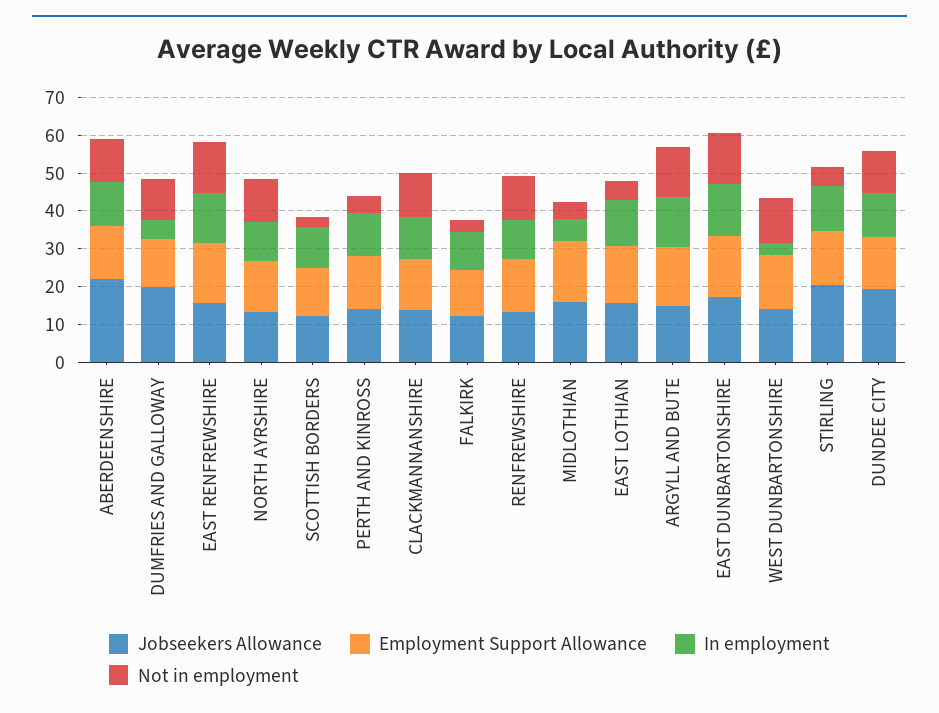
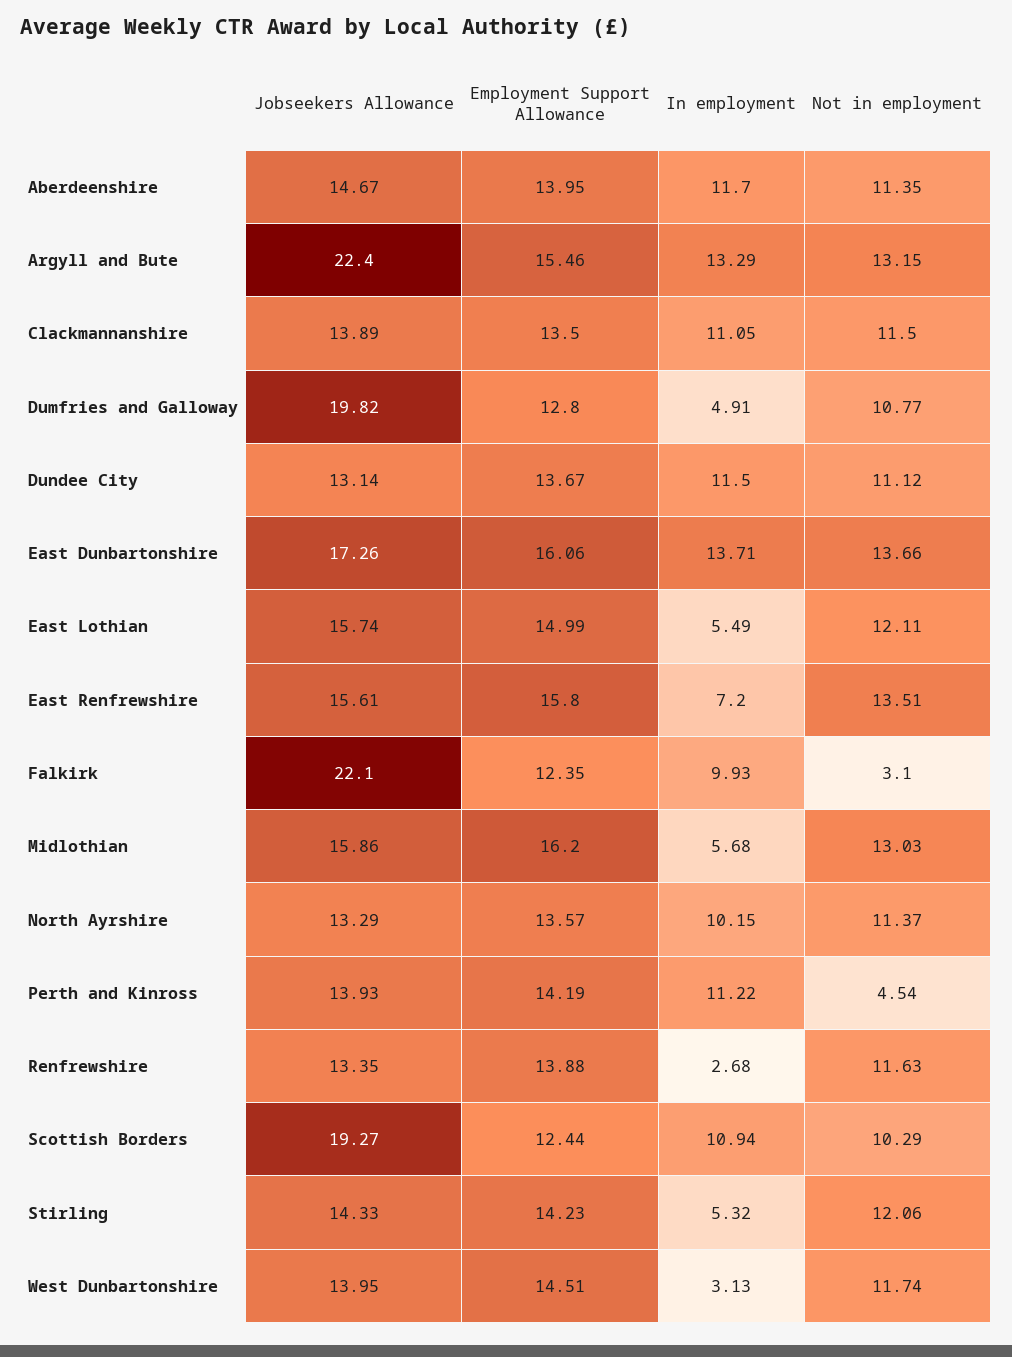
  {
    "Jobseekers Allowance": {
-     "ABERDEENSHIRE": 22.5,
+     "ABERDEENSHIRE": 14.67,
      "DUMFRIES AND GALLOWAY": 19.82,
      "EAST RENFREWSHIRE": 15.61,
      "NORTH AYRSHIRE": 13.29,
-     "SCOTTISH BORDERS": 12.5,
+     "SCOTTISH BORDERS": 19.27,
      "PERTH AND KINROSS": 13.93,
      "CLACKMANNANSHIRE": 13.89,
-     "FALKIRK": 12.5,
+     "FALKIRK": 22.1,
      "RENFREWSHIRE": 13.35,
      "MIDLOTHIAN": 15.86,
      "EAST LOTHIAN": 15.74,
-     "ARGYLL AND BUTE": 15,
+     "ARGYLL AND BUTE": 22.4,
      "EAST DUNBARTONSHIRE": 17.26,
      "WEST DUNBARTONSHIRE": 13.95,
-     "STIRLING": 20,
+     "STIRLING": 14.33,
-     "DUNDEE CITY": 20
+     "DUNDEE CITY": 13.14
    },
    "Employment Support Allowance": {
      "ABERDEENSHIRE": 13.95,
      "DUMFRIES AND GALLOWAY": 12.8,
      "EAST RENFREWSHIRE": 15.8,
      "NORTH AYRSHIRE": 13.57,
      "SCOTTISH BORDERS": 12.44,
      "PERTH AND KINROSS": 14.19,
      "CLACKMANNANSHIRE": 13.5,
      "FALKIRK": 12.35,
      "RENFREWSHIRE": 13.88,
      "MIDLOTHIAN": 16.2,
      "EAST LOTHIAN": 14.99,
      "ARGYLL AND BUTE": 15.46,
      "EAST DUNBARTONSHIRE": 16.06,
      "WEST DUNBARTONSHIRE": 14.51,
      "STIRLING": 14.23,
      "DUNDEE CITY": 13.67
    },
    "In employment": {
      "ABERDEENSHIRE": 11.7,
      "DUMFRIES AND GALLOWAY": 4.91,
-     "EAST RENFREWSHIRE": 12.5,
+     "EAST RENFREWSHIRE": 7.2,
      "NORTH AYRSHIRE": 10.15,
      "SCOTTISH BORDERS": 10.94,
      "PERTH AND KINROSS": 11.22,
      "CLACKMANNANSHIRE": 11.05,
      "FALKIRK": 9.93,
-     "RENFREWSHIRE": 10,
+     "RENFREWSHIRE": 2.68,
      "MIDLOTHIAN": 5.68,
-     "EAST LOTHIAN": 12.5,
+     "EAST LOTHIAN": 5.49,
      "ARGYLL AND BUTE": 13.29,
      "EAST DUNBARTONSHIRE": 13.71,
      "WEST DUNBARTONSHIRE": 3.13,
-     "STIRLING": 12.5,
+     "STIRLING": 5.32,
      "DUNDEE CITY": 11.5
    },
    "Not in employment": {
      "ABERDEENSHIRE": 11.35,
      "DUMFRIES AND GALLOWAY": 10.77,
      "EAST RENFREWSHIRE": 13.51,
      "NORTH AYRSHIRE": 11.37,
-     "SCOTTISH BORDERS": 2.5,
+     "SCOTTISH BORDERS": 10.29,
      "PERTH AND KINROSS": 4.54,
      "CLACKMANNANSHIRE": 11.5,
      "FALKIRK": 3.1,
      "RENFREWSHIRE": 11.63,
-     "MIDLOTHIAN": 5,
+     "MIDLOTHIAN": 13.03,
-     "EAST LOTHIAN": 5,
+     "EAST LOTHIAN": 12.11,
      "ARGYLL AND BUTE": 13.15,
      "EAST DUNBARTONSHIRE": 13.66,
      "WEST DUNBARTONSHIRE": 11.74,
-     "STIRLING": 5,
+     "STIRLING": 12.06,
      "DUNDEE CITY": 11.12
    }
  }

